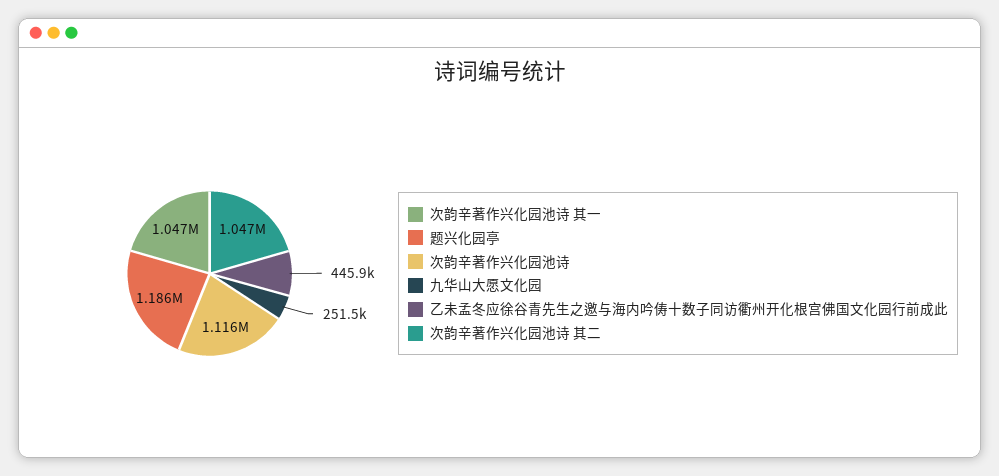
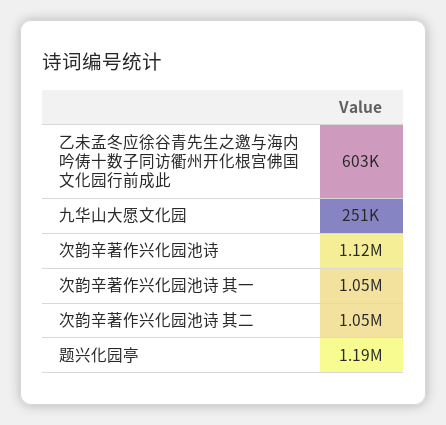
  {
    "次韵辛著作兴化园池诗 其一": 1047000,
    "题兴化园亭": 1186000,
    "次韵辛著作兴化园池诗": 1116000,
    "九华山大愿文化园": 251500,
-   "乙未孟冬应徐谷青先生之邀与海内吟俦十数子同访衢州开化根宫佛国文化园行前成此": 445900,
+   "乙未孟冬应徐谷青先生之邀与海内吟俦十数子同访衢州开化根宫佛国文化园行前成此": 603000,
    "次韵辛著作兴化园池诗 其二": 1047000
  }

